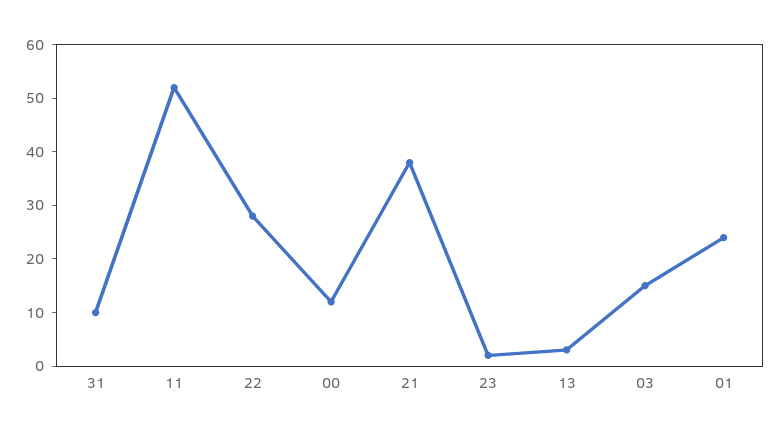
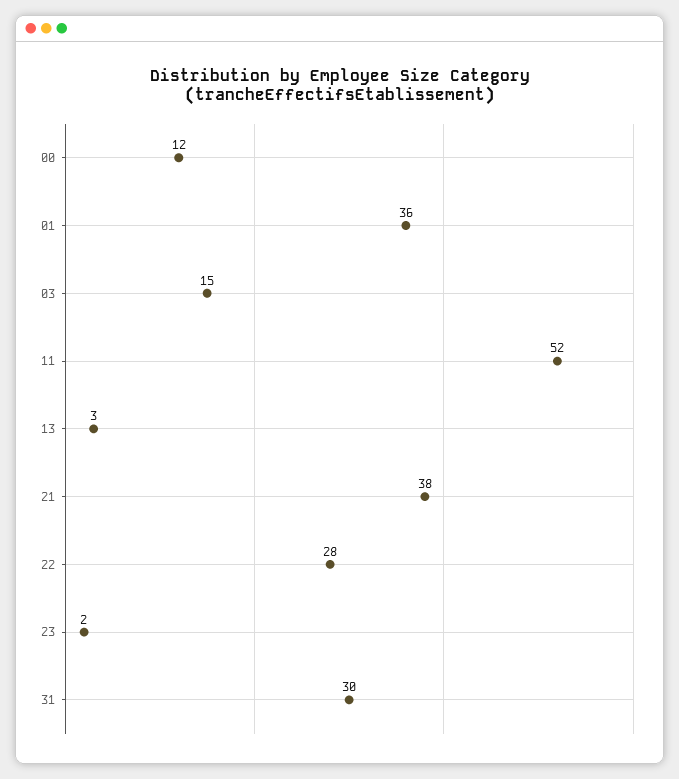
  {
-   "31": 10,
+   "31": 30,
    "11": 52,
    "22": 28,
    "00": 12,
    "21": 38,
    "23": 2,
    "13": 3,
    "03": 15,
-   "01": 25
+   "01": 36
  }

